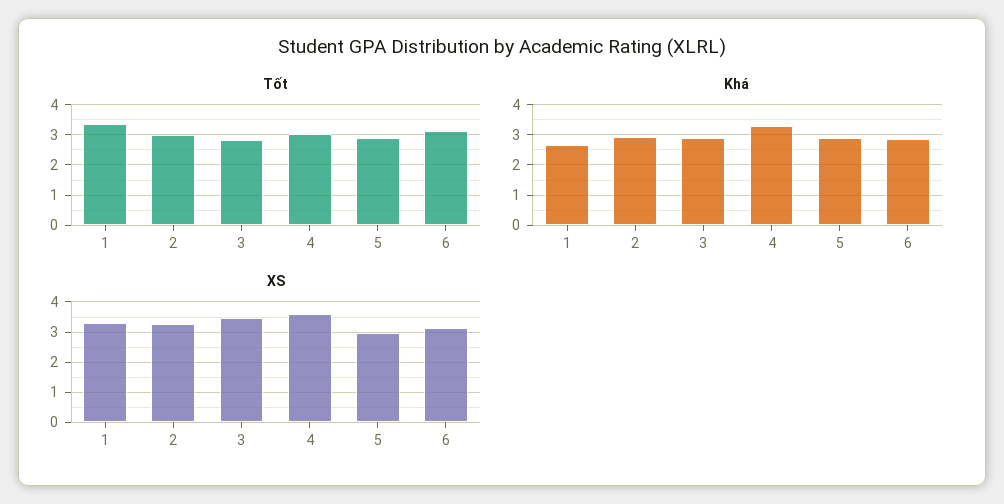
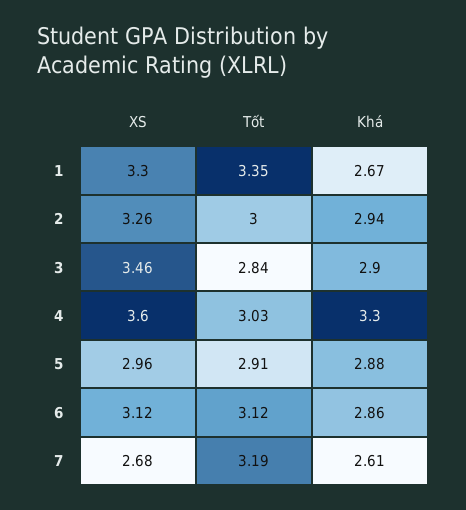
  {
    "Tốt": {
      "1": 3.35,
      "2": 3,
      "3": 2.84,
      "4": 3.03,
      "5": 2.91,
-     "6": 3.12
+     "6": 3.12,
+     "7": 3.19
    },
    "Khá": {
      "1": 2.67,
      "2": 2.94,
      "3": 2.9,
      "4": 3.3,
      "5": 2.88,
-     "6": 2.86
+     "6": 2.86,
+     "7": 2.61
    },
    "XS": {
      "1": 3.3,
      "2": 3.26,
      "3": 3.46,
      "4": 3.6,
      "5": 2.96,
-     "6": 3.12
+     "6": 3.12,
+     "7": 2.68
    }
  }

